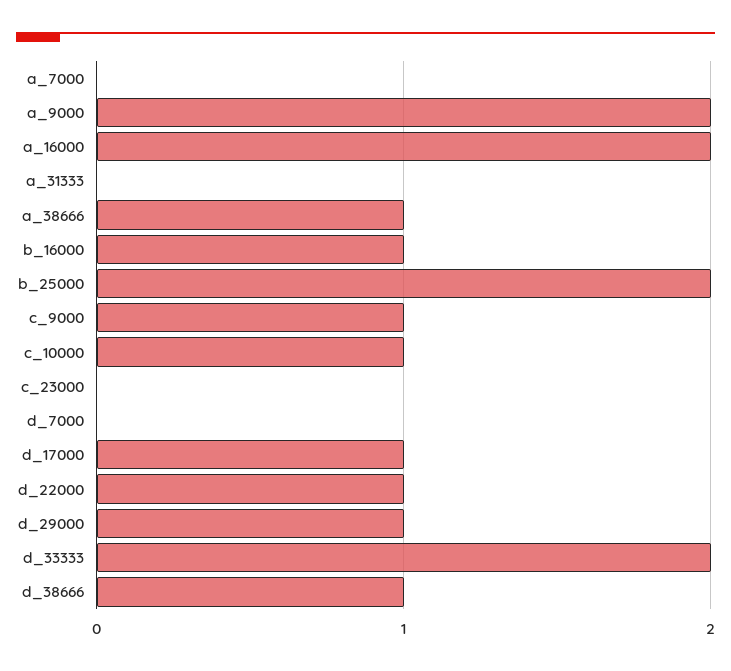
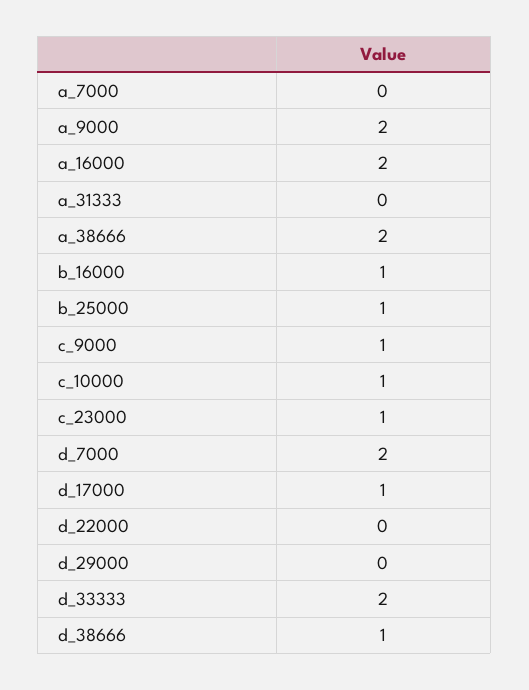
  {
    "a_7000": 0,
    "a_9000": 2,
    "a_16000": 2,
    "a_31333": 0,
-   "a_38666": 1,
+   "a_38666": 2,
    "b_16000": 1,
-   "b_25000": 2,
+   "b_25000": 1,
    "c_9000": 1,
    "c_10000": 1,
-   "c_23000": 0,
+   "c_23000": 1,
-   "d_7000": 0,
+   "d_7000": 2,
    "d_17000": 1,
-   "d_22000": 1,
+   "d_22000": 0,
-   "d_29000": 1,
+   "d_29000": 0,
    "d_33333": 2,
    "d_38666": 1
  }

